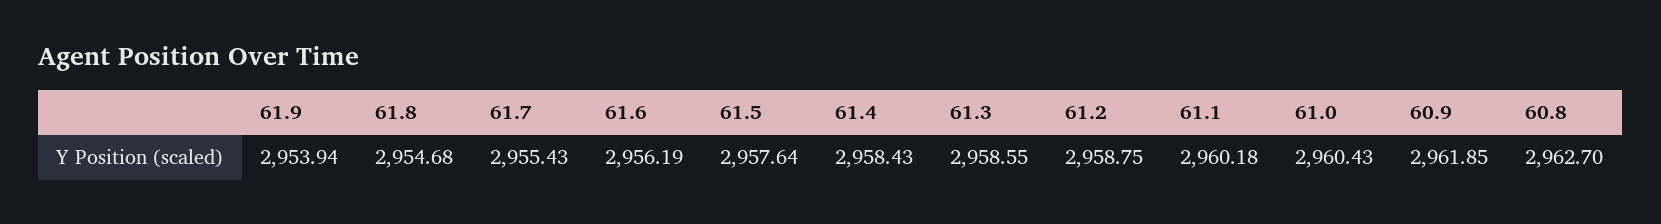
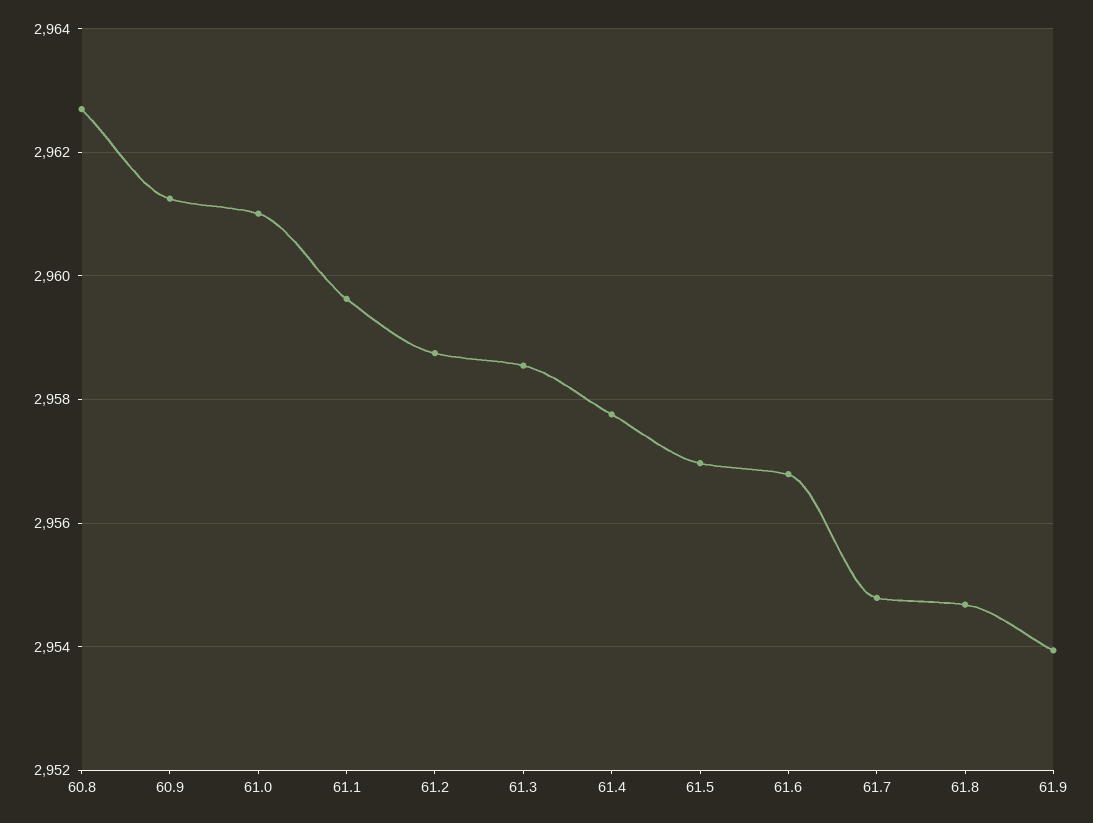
  {
    "61.9": 2953.94,
    "61.8": 2954.68,
-   "61.7": 2955.43,
+   "61.7": 2954.8,
-   "61.6": 2956.19,
+   "61.6": 2956.8,
-   "61.5": 2957.64,
+   "61.5": 2957,
-   "61.4": 2958.43,
+   "61.4": 2957.8,
    "61.3": 2958.55,
    "61.2": 2958.75,
-   "61.1": 2960.18,
+   "61.1": 2959.6,
-   "61.0": 2960.43,
+   "61.0": 2961,
-   "60.9": 2961.85,
+   "60.9": 2961.2,
    "60.8": 2962.7
  }

